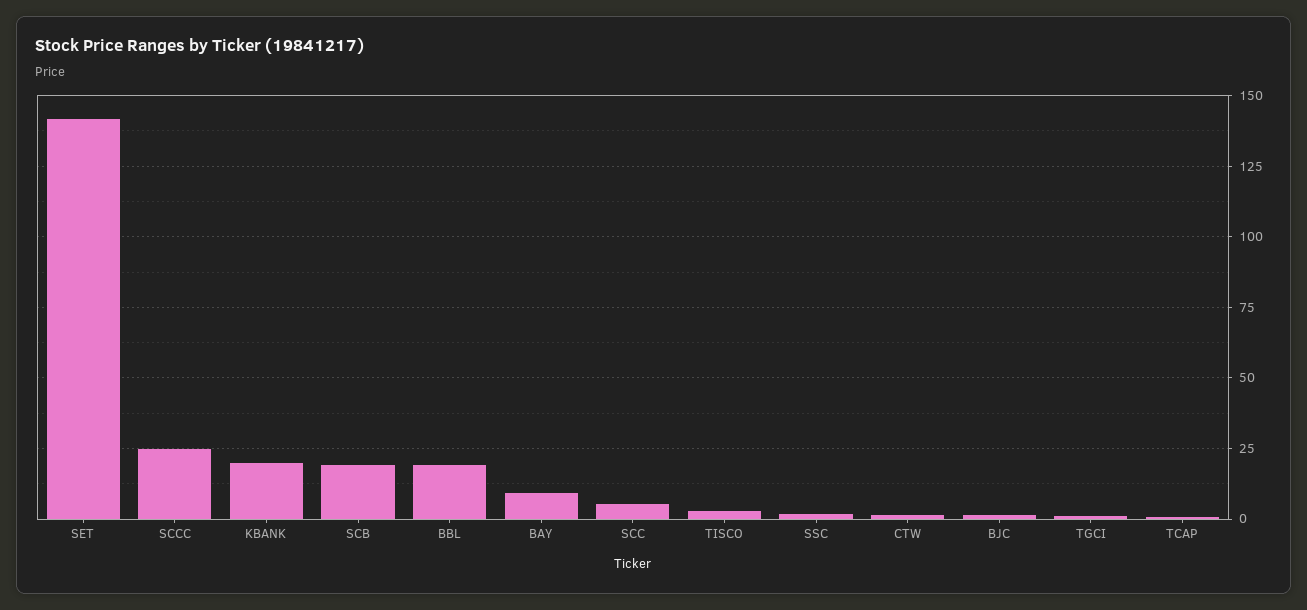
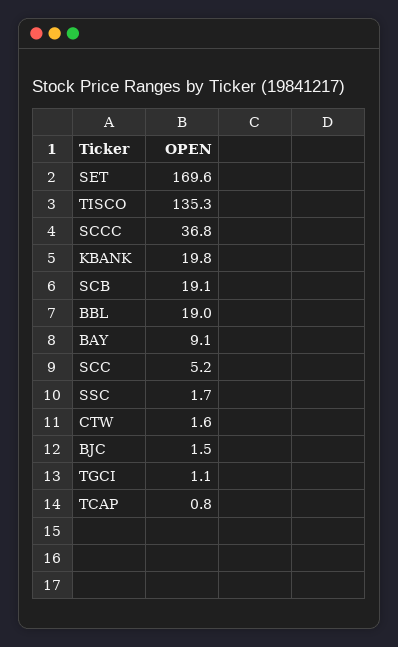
  {
-   "SET": 142.5,
+   "SET": 169.6,
-   "SCCC": 25,
+   "SCCC": 36.8,
    "KBANK": 19.8,
    "SCB": 19.1,
    "BBL": 19,
    "BAY": 9.1,
    "SCC": 5.2,
-   "TISCO": 2.5,
+   "TISCO": 135.3,
    "SSC": 1.7,
    "CTW": 1.6,
    "BJC": 1.5,
    "TGCI": 1.1,
    "TCAP": 0.8
  }

